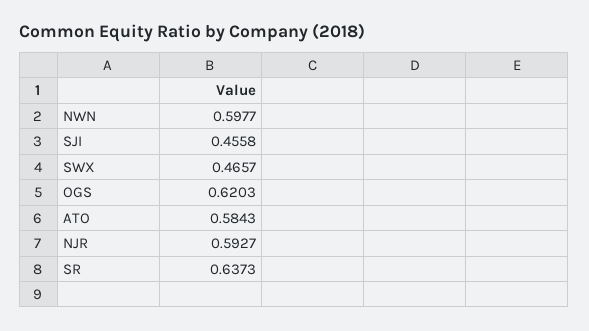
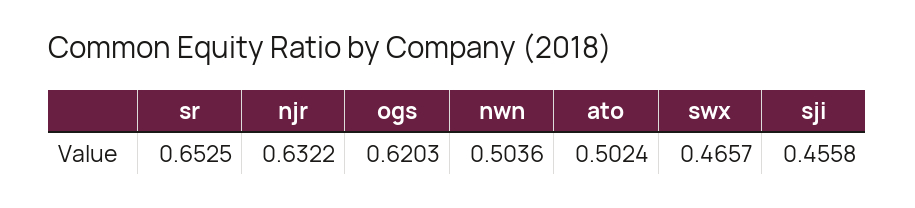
  {
-   "NWN": 0.5977,
+   "NWN": 0.5036,
    "SJI": 0.4558,
    "SWX": 0.4657,
    "OGS": 0.6203,
-   "ATO": 0.5843,
+   "ATO": 0.5024,
-   "NJR": 0.5927,
+   "NJR": 0.6322,
-   "SR": 0.6373
+   "SR": 0.6525
  }

